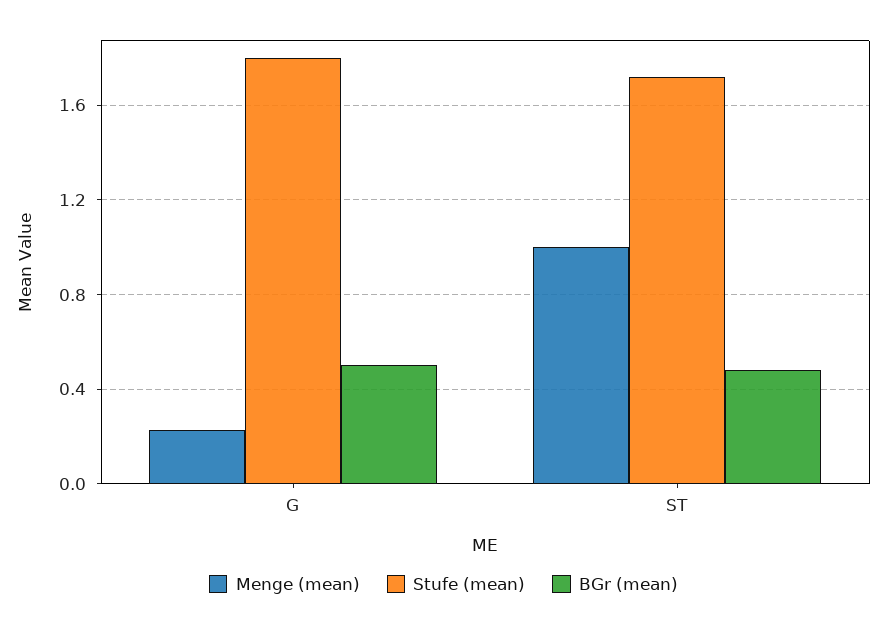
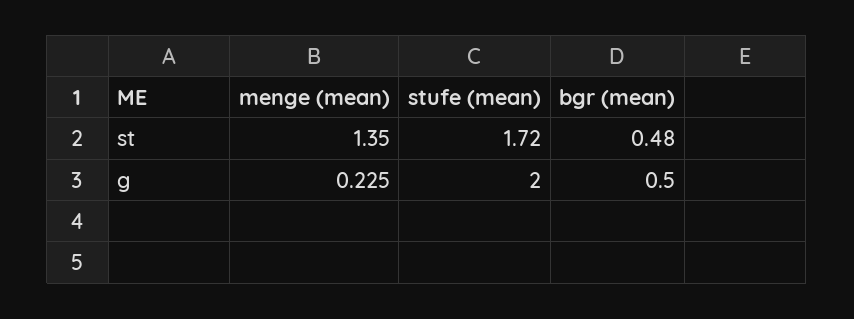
  {
    "Menge (mean)": {
      "G": 0.225,
-     "ST": 1
+     "ST": 1.35
    },
    "Stufe (mean)": {
-     "G": 1.8,
+     "G": 2,
      "ST": 1.72
    },
    "BGr (mean)": {
      "G": 0.5,
      "ST": 0.48
    }
  }

